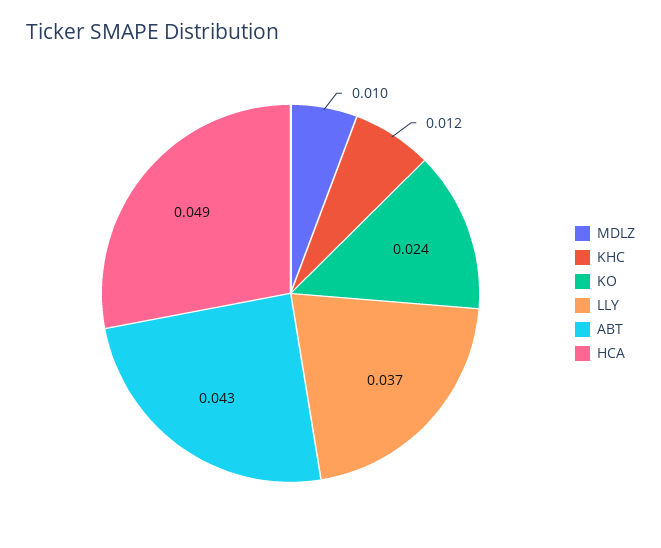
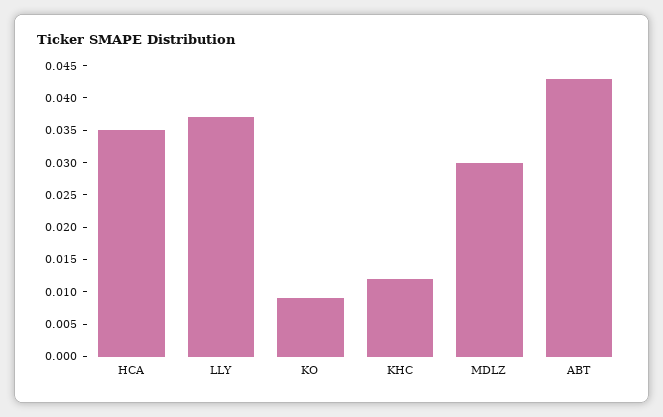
  {
-   "MDLZ": 0.01,
+   "MDLZ": 0.03,
    "KHC": 0.012,
-   "KO": 0.024,
+   "KO": 0.01,
    "LLY": 0.037,
    "ABT": 0.043,
-   "HCA": 0.049
+   "HCA": 0.035
  }

